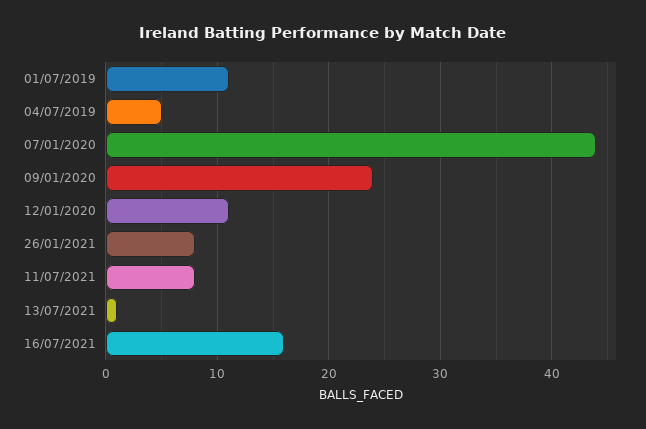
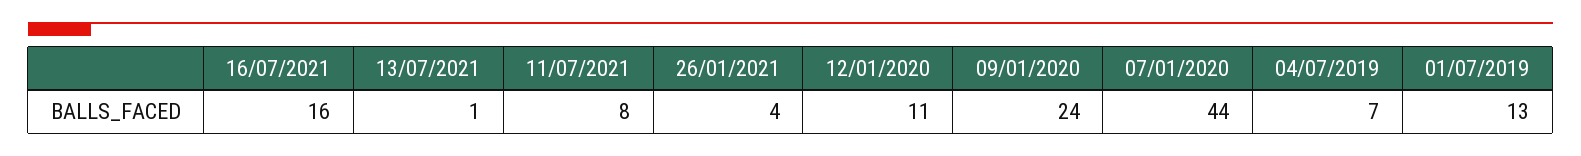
  {
-   "01/07/2019": 11,
+   "01/07/2019": 13,
-   "04/07/2019": 5,
+   "04/07/2019": 7,
    "07/01/2020": 44,
    "09/01/2020": 24,
    "12/01/2020": 11,
-   "26/01/2021": 8,
+   "26/01/2021": 4,
    "11/07/2021": 8,
    "13/07/2021": 1,
    "16/07/2021": 16
  }

